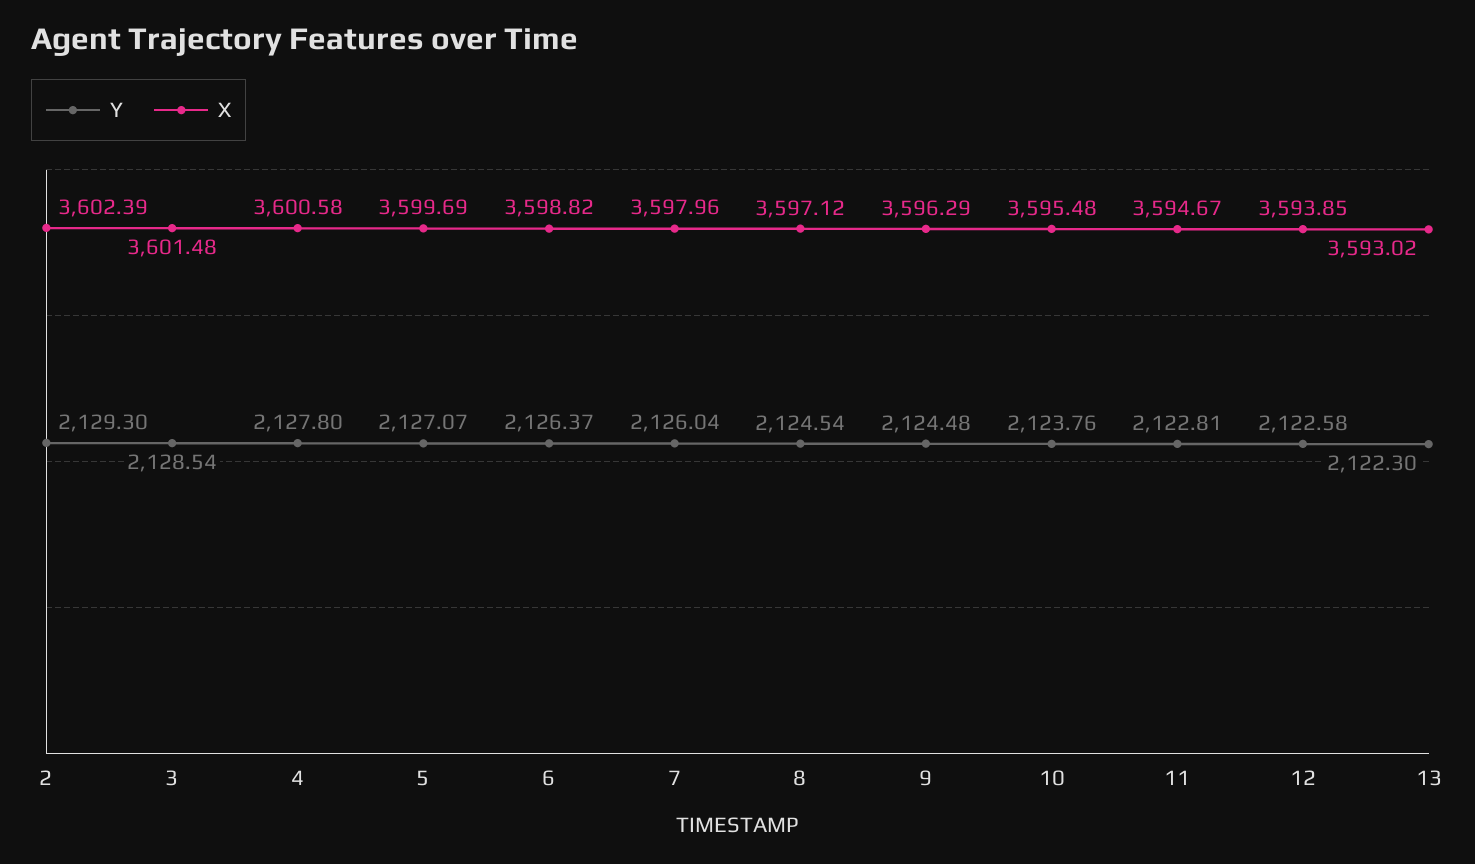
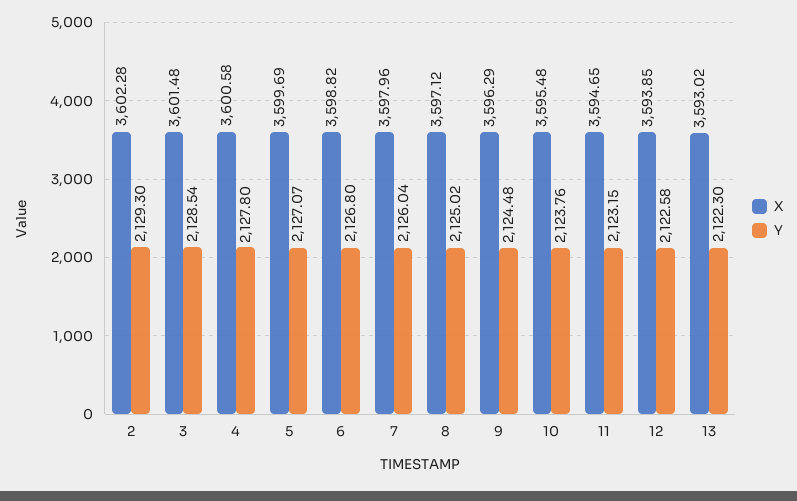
  {
    "Y": {
      "2": 2129.3,
      "3": 2128.54,
      "4": 2127.8,
      "5": 2127.07,
-     "6": 2126.37,
+     "6": 2126.8,
      "7": 2126.04,
-     "8": 2124.54,
+     "8": 2125.02,
      "9": 2124.48,
      "10": 2123.76,
-     "11": 2122.81,
+     "11": 2123.15,
      "12": 2122.58,
      "13": 2122.3
    },
    "X": {
-     "2": 3602.39,
+     "2": 3602.28,
      "3": 3601.48,
      "4": 3600.58,
      "5": 3599.69,
      "6": 3598.82,
      "7": 3597.96,
      "8": 3597.12,
      "9": 3596.29,
      "10": 3595.48,
-     "11": 3594.67,
+     "11": 3594.65,
      "12": 3593.85,
      "13": 3593.02
    }
  }

